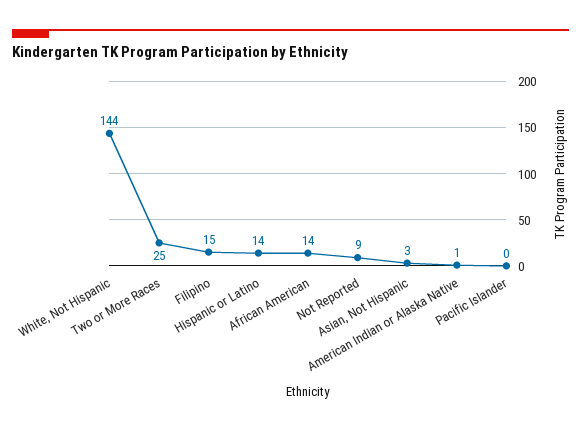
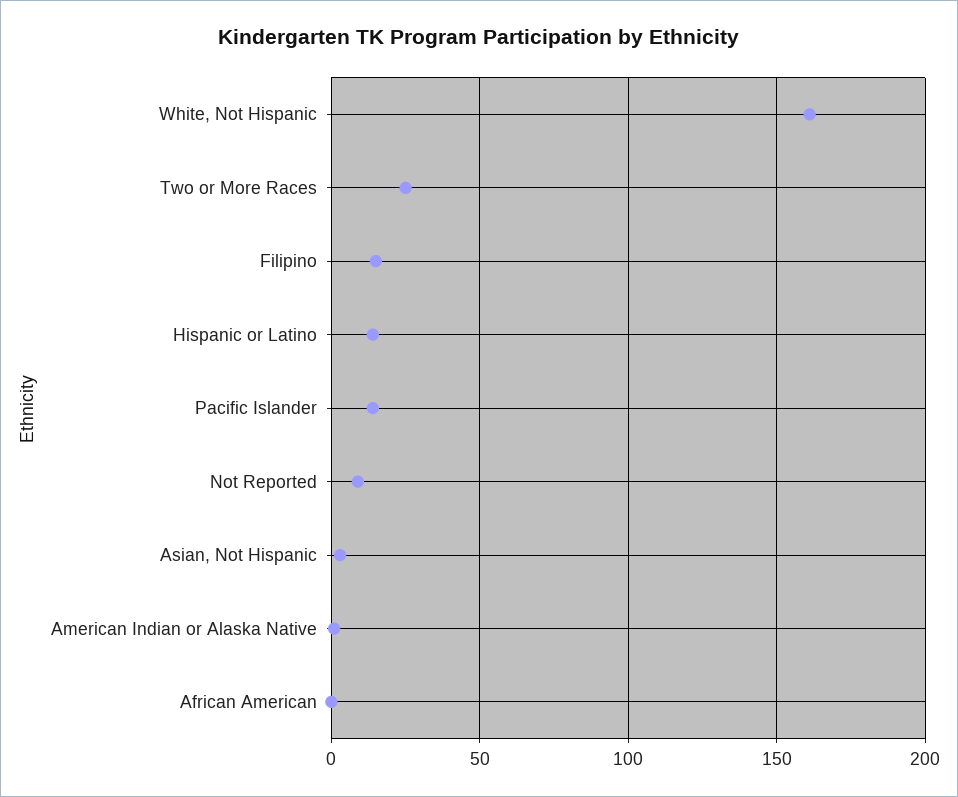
  {
-   "White, Not Hispanic": 144,
+   "White, Not Hispanic": 160,
    "Two or More Races": 25,
    "Filipino": 15,
    "Hispanic or Latino": 14,
-   "African American": 14,
+   "African American": 0,
    "Not Reported": 9,
    "Asian, Not Hispanic": 3,
    "American Indian or Alaska Native": 1,
-   "Pacific Islander": 0
+   "Pacific Islander": 15
  }

